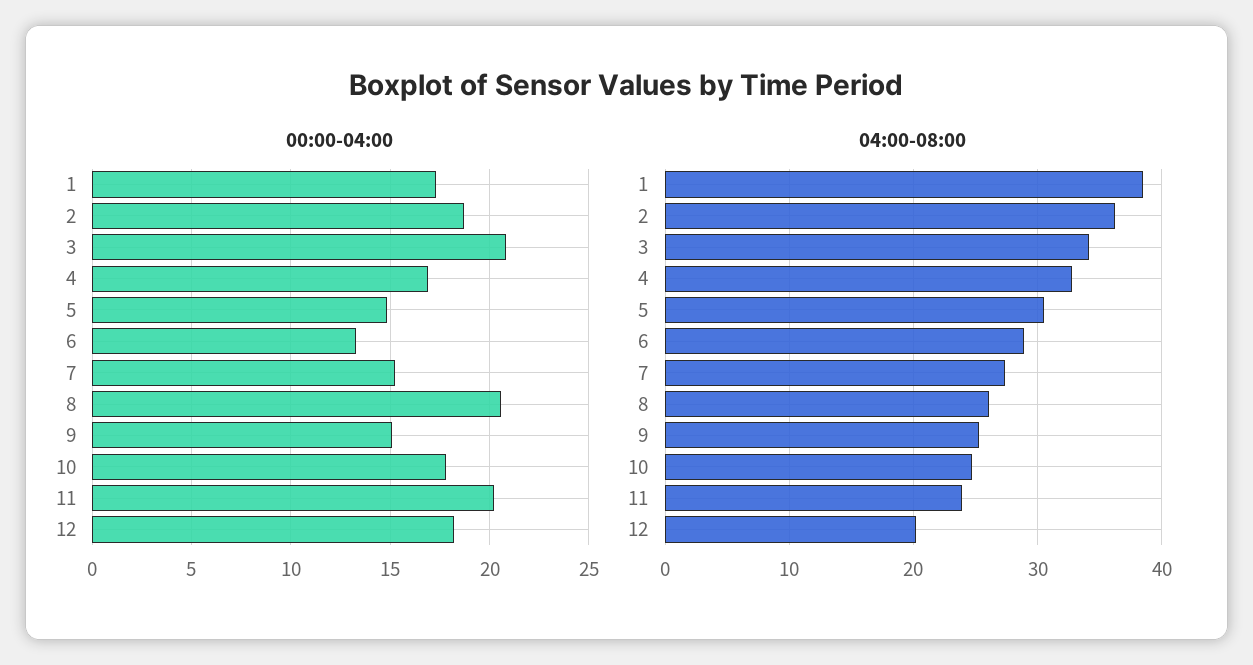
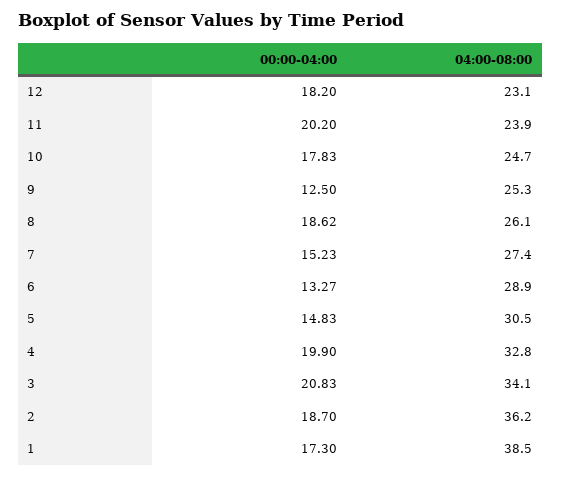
  {
    "00:00-04:00": {
      "1": 17.3,
      "2": 18.7,
      "3": 20.83,
-     "4": 17,
+     "4": 19.9,
      "5": 14.83,
      "6": 13.27,
      "7": 15.23,
-     "8": 20.5,
+     "8": 18.62,
-     "9": 15,
+     "9": 12.5,
      "10": 17.83,
      "11": 20.2,
      "12": 18.2
    },
    "04:00-08:00": {
      "1": 38.5,
      "2": 36.2,
      "3": 34.1,
      "4": 32.8,
      "5": 30.5,
      "6": 28.9,
      "7": 27.4,
      "8": 26.1,
      "9": 25.3,
      "10": 24.7,
      "11": 23.9,
-     "12": 20
+     "12": 23.1
    }
  }

